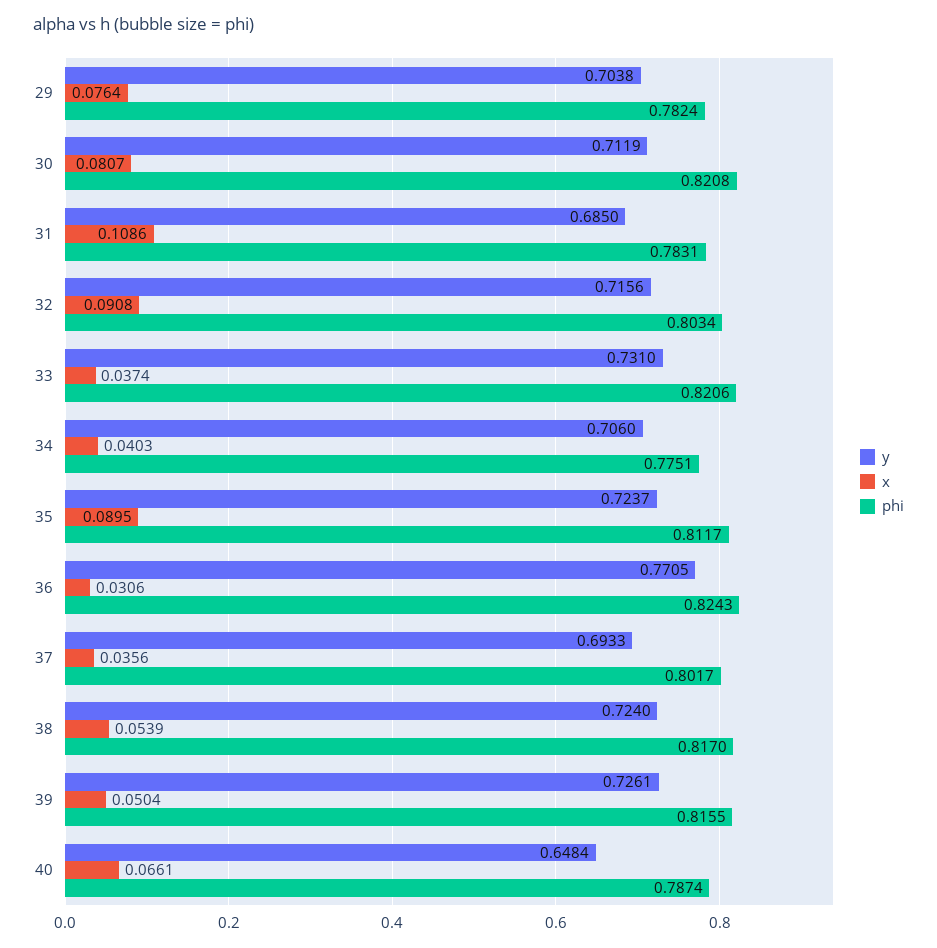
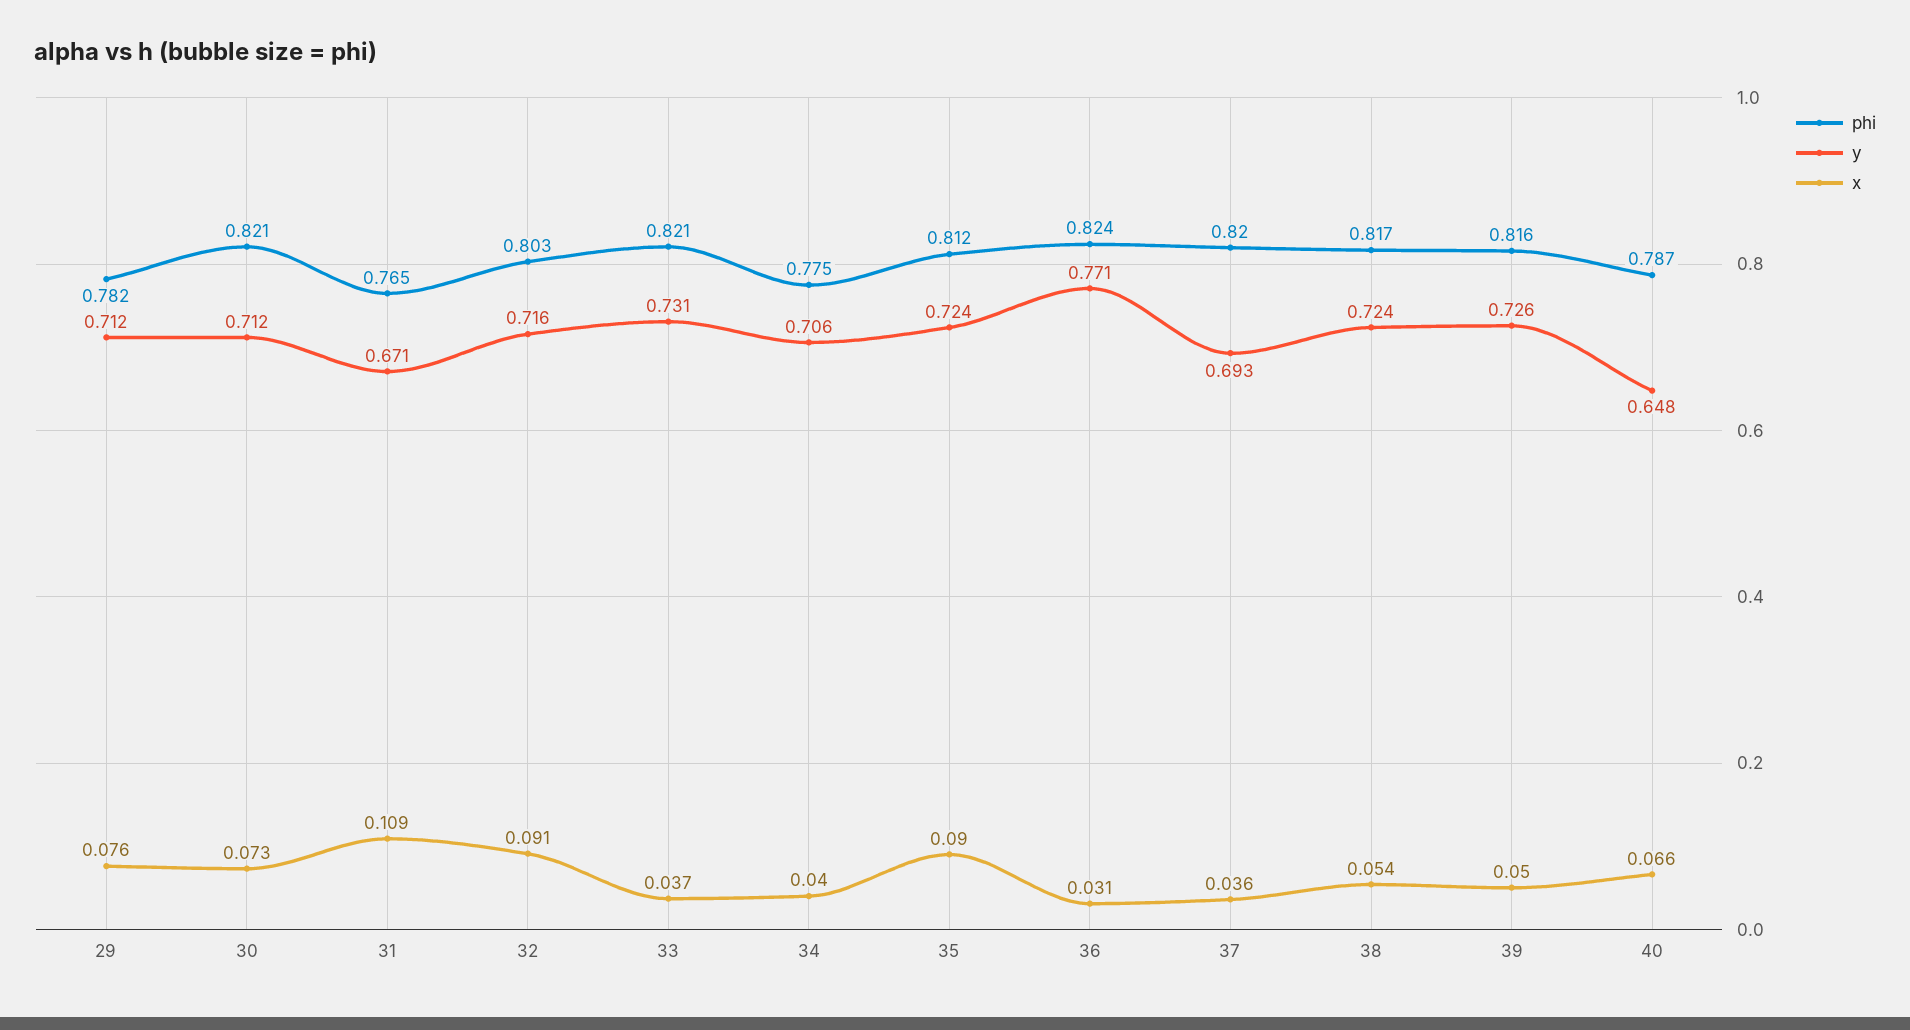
  {
    "y": {
-     "29": 0.7038,
+     "29": 0.712,
      "30": 0.7119,
-     "31": 0.685,
+     "31": 0.671,
      "32": 0.7156,
      "33": 0.731,
      "34": 0.706,
      "35": 0.7237,
      "36": 0.7705,
      "37": 0.6933,
      "38": 0.724,
      "39": 0.7261,
      "40": 0.6484
    },
    "x": {
      "29": 0.0764,
-     "30": 0.0807,
+     "30": 0.073,
      "31": 0.1086,
      "32": 0.0908,
      "33": 0.0374,
      "34": 0.0403,
      "35": 0.0895,
      "36": 0.0306,
      "37": 0.0356,
      "38": 0.0539,
      "39": 0.0504,
      "40": 0.0661
    },
    "phi": {
      "29": 0.7824,
      "30": 0.8208,
-     "31": 0.7831,
+     "31": 0.765,
      "32": 0.8034,
      "33": 0.8206,
      "34": 0.7751,
      "35": 0.8117,
      "36": 0.8243,
-     "37": 0.8017,
+     "37": 0.82,
      "38": 0.817,
      "39": 0.8155,
      "40": 0.7874
    }
  }

